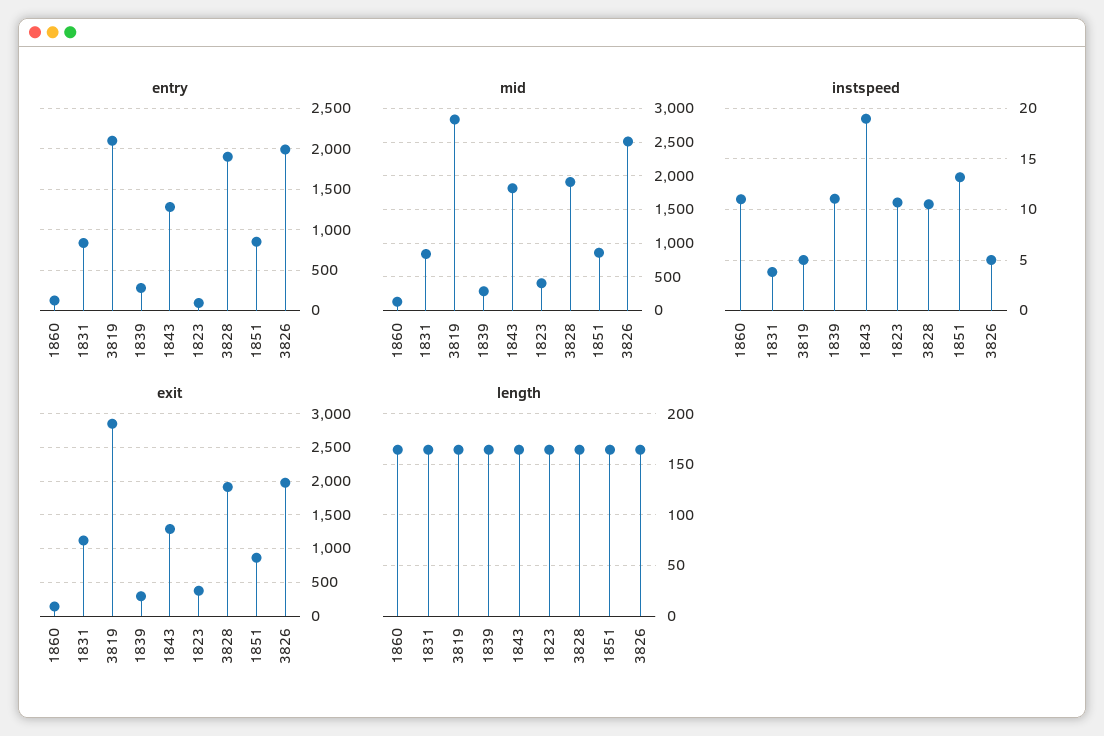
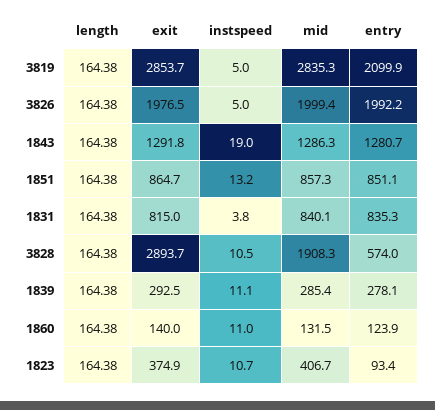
  {
    "entry": {
      "1860": 123.9,
      "1831": 835.3,
      "3819": 2099.9,
      "1839": 278.1,
      "1843": 1280.7,
      "1823": 93.4,
-     "3828": 1900,
+     "3828": 574,
      "1851": 851.1,
      "3826": 1992.2
    },
    "mid": {
      "1860": 131.5,
      "1831": 840.1,
      "3819": 2835.3,
      "1839": 285.4,
-     "1843": 1800,
+     "1843": 1286.3,
      "1823": 406.7,
      "3828": 1908.3,
      "1851": 857.3,
-     "3826": 2500
+     "3826": 1999.4
    },
    "instspeed": {
      "1860": 11,
      "1831": 3.8,
      "3819": 5,
      "1839": 11.1,
      "1843": 19,
      "1823": 10.7,
      "3828": 10.5,
      "1851": 13.2,
      "3826": 5
    },
    "exit": {
      "1860": 140,
-     "1831": 1100,
+     "1831": 815,
      "3819": 2853.7,
      "1839": 292.5,
      "1843": 1291.8,
      "1823": 374.9,
-     "3828": 1900,
+     "3828": 2893.7,
      "1851": 864.7,
      "3826": 1976.5
    },
    "length": {
      "1860": 164.38,
      "1831": 164.38,
      "3819": 164.38,
      "1839": 164.38,
      "1843": 164.38,
      "1823": 164.38,
      "3828": 164.38,
      "1851": 164.38,
      "3826": 164.38
    }
  }

